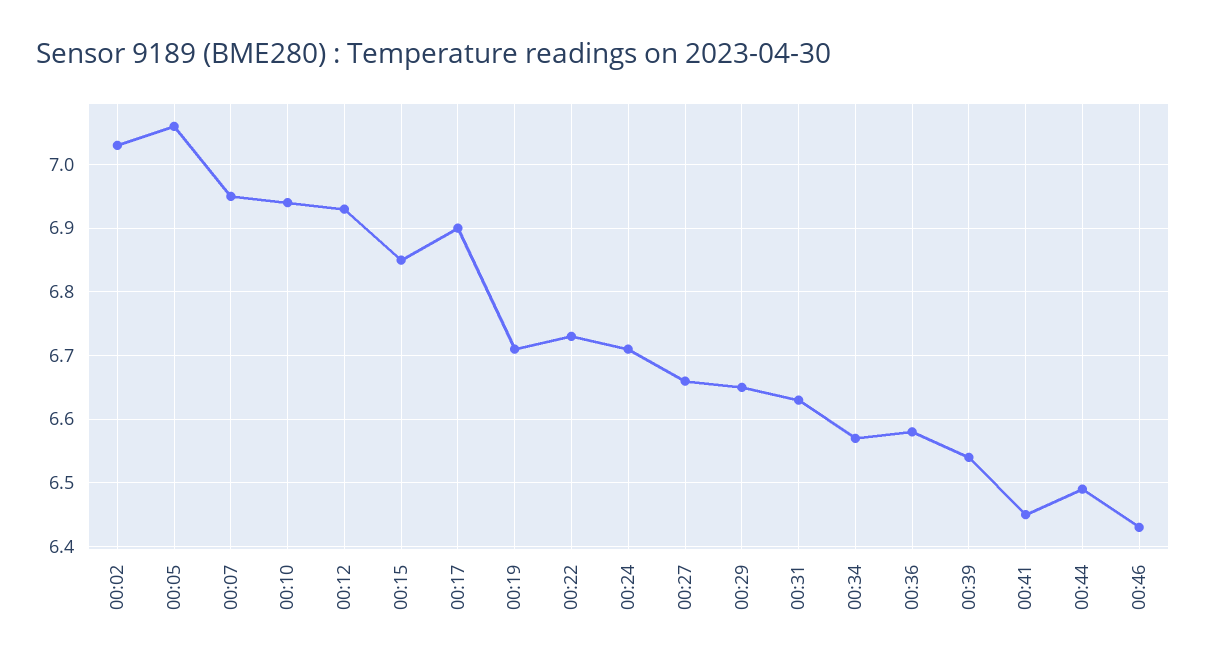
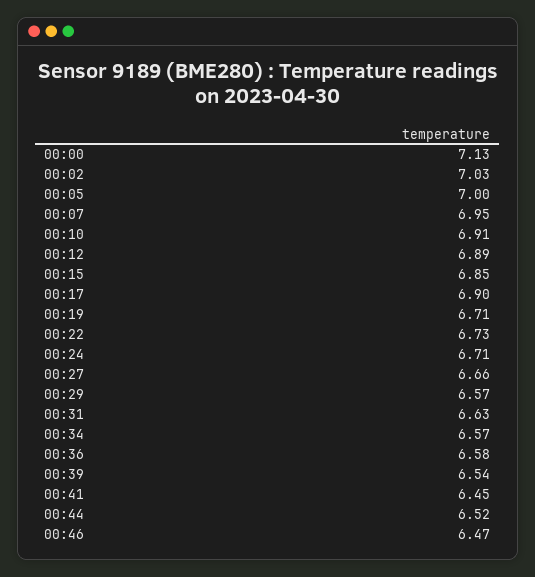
  {
    "00:02": 7.03,
-   "00:05": 7.06,
+   "00:05": 7,
    "00:07": 6.95,
-   "00:10": 6.94,
+   "00:10": 6.91,
-   "00:12": 6.93,
+   "00:12": 6.89,
    "00:15": 6.85,
    "00:17": 6.9,
    "00:19": 6.71,
    "00:22": 6.73,
    "00:24": 6.71,
    "00:27": 6.66,
-   "00:29": 6.65,
+   "00:29": 6.57,
    "00:31": 6.63,
    "00:34": 6.57,
    "00:36": 6.58,
    "00:39": 6.54,
    "00:41": 6.45,
-   "00:44": 6.49,
+   "00:44": 6.52,
-   "00:46": 6.43
+   "00:46": 6.47,
+   "00:00": 7.13
  }

